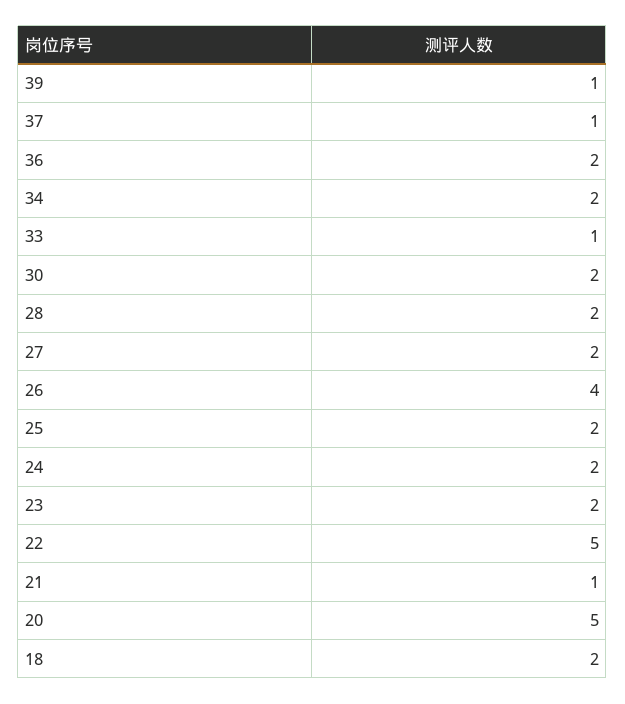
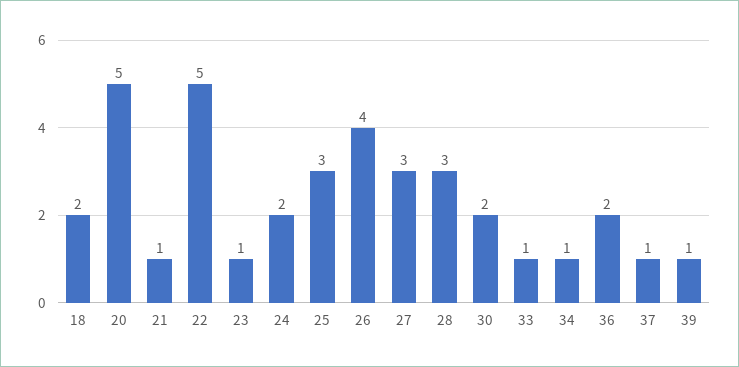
  {
    "39": 1,
    "37": 1,
    "36": 2,
-   "34": 2,
+   "34": 1,
    "33": 1,
    "30": 2,
-   "28": 2,
+   "28": 3,
-   "27": 2,
+   "27": 3,
    "26": 4,
-   "25": 2,
+   "25": 3,
    "24": 2,
-   "23": 2,
+   "23": 1,
    "22": 5,
    "21": 1,
    "20": 5,
    "18": 2
  }

